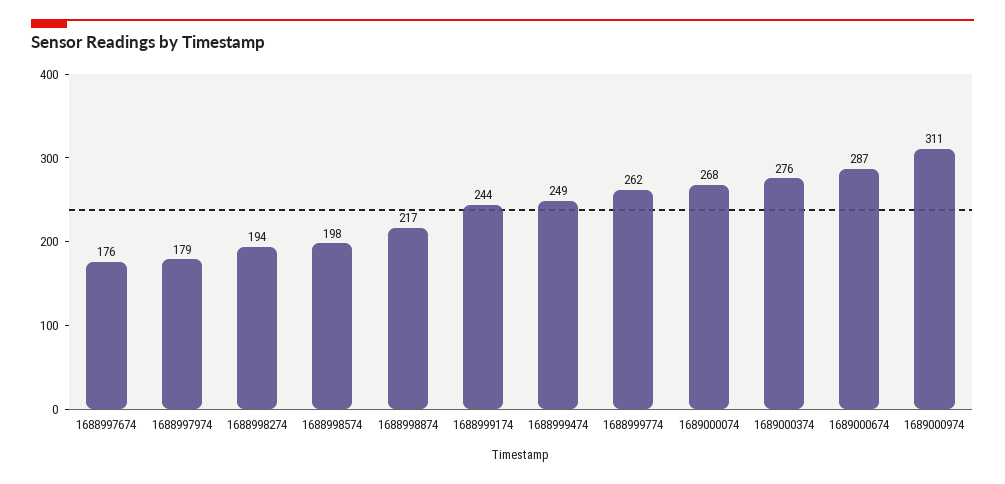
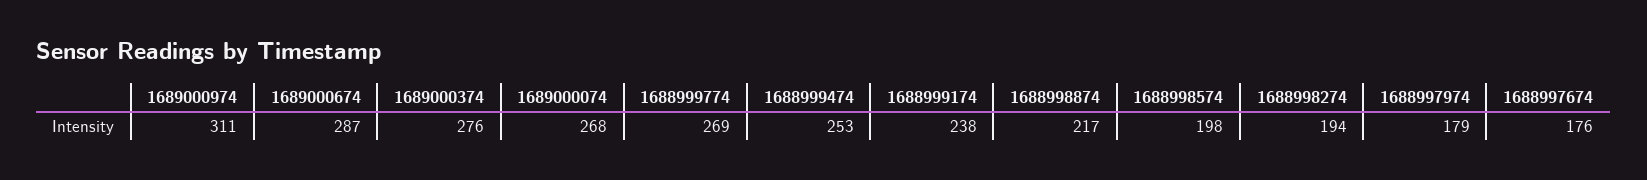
  {
    "1688997674": 176,
    "1688997974": 179,
    "1688998274": 194,
    "1688998574": 198,
    "1688998874": 217,
-   "1688999174": 244,
+   "1688999174": 238,
-   "1688999474": 249,
+   "1688999474": 253,
-   "1688999774": 262,
+   "1688999774": 269,
    "1689000074": 268,
    "1689000374": 276,
    "1689000674": 287,
    "1689000974": 311
  }

